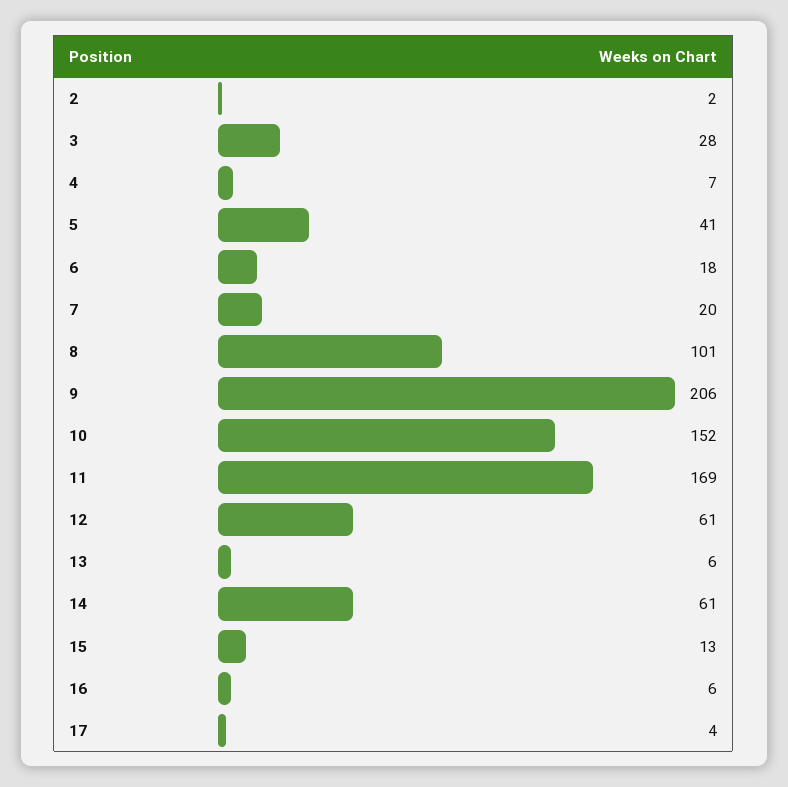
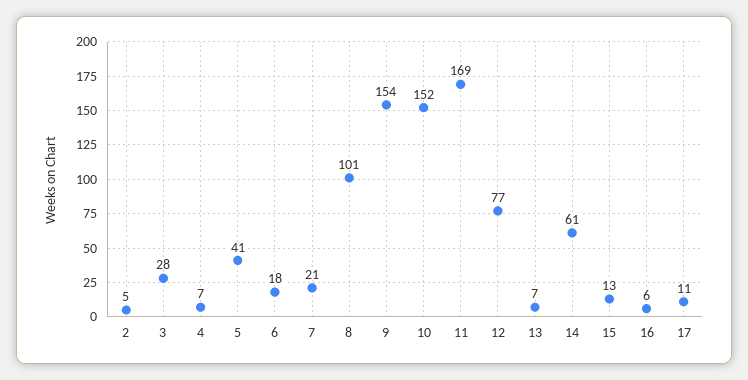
  {
-   "2": 2,
+   "2": 5,
    "3": 28,
    "4": 7,
    "5": 41,
    "6": 18,
-   "7": 20,
+   "7": 21,
    "8": 101,
-   "9": 206,
+   "9": 154,
    "10": 152,
    "11": 169,
-   "12": 61,
+   "12": 77,
-   "13": 6,
+   "13": 7,
    "14": 61,
    "15": 13,
    "16": 6,
-   "17": 4
+   "17": 11
  }

